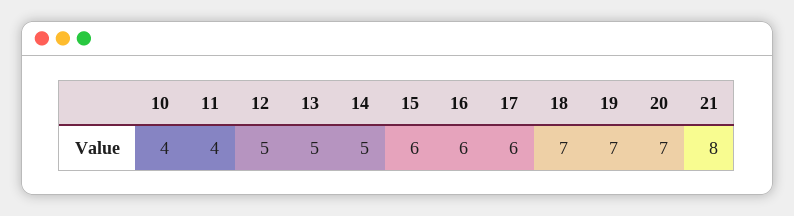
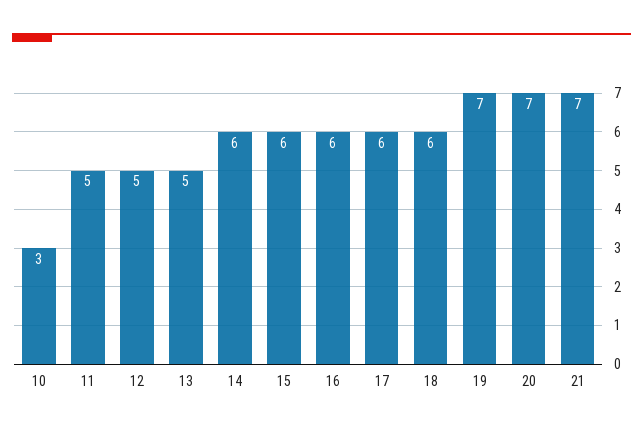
  {
-   "10": 4,
+   "10": 3,
-   "11": 4,
+   "11": 5,
    "12": 5,
    "13": 5,
-   "14": 5,
+   "14": 6,
    "15": 6,
    "16": 6,
    "17": 6,
-   "18": 7,
+   "18": 6,
    "19": 7,
    "20": 7,
-   "21": 8
+   "21": 7
  }

